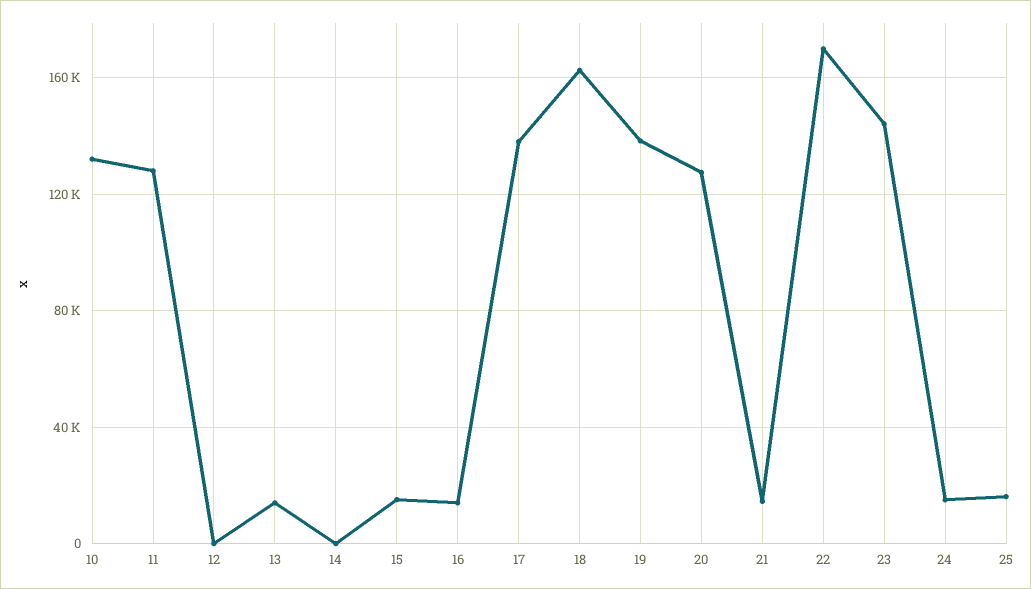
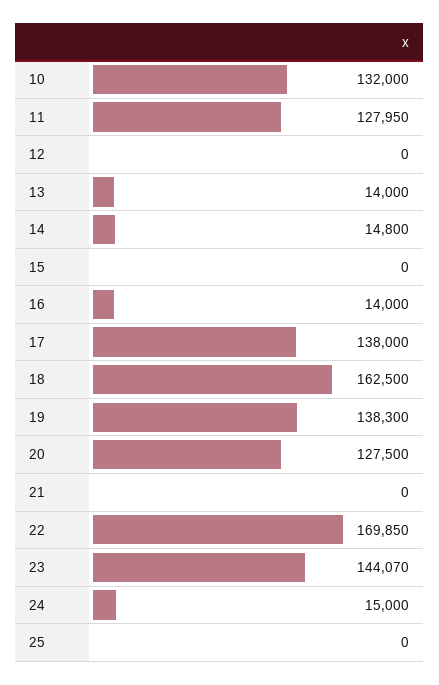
  {
    "10": 132000,
    "11": 127950,
    "12": 0,
    "13": 14000,
-   "14": 0,
+   "14": 14800,
-   "15": 15000,
+   "15": 0,
    "16": 14000,
    "17": 138000,
    "18": 162500,
    "19": 138300,
    "20": 127500,
-   "21": 15000,
+   "21": 0,
    "22": 169850,
    "23": 144070,
    "24": 15000,
-   "25": 15000
+   "25": 0
  }

